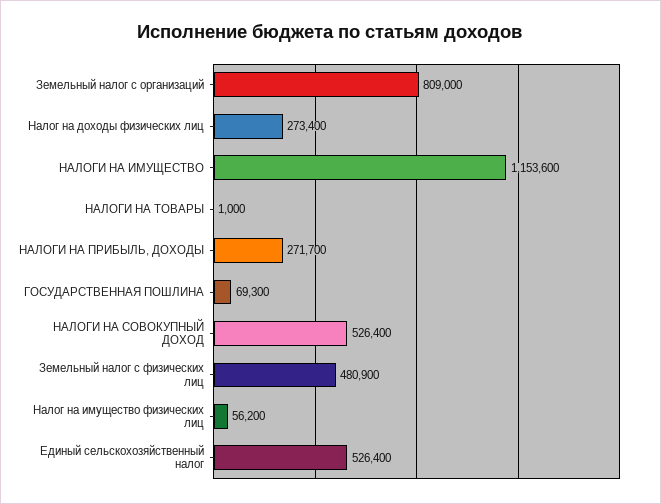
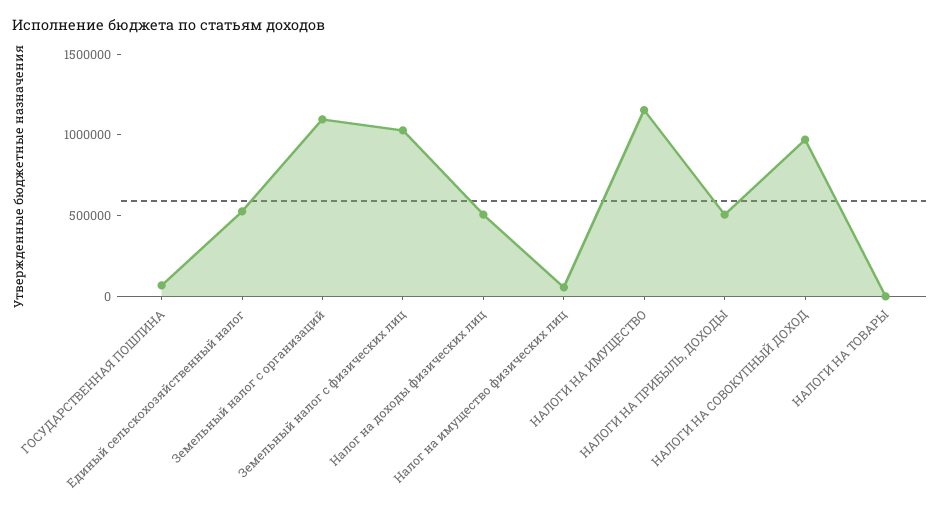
  {
-   "Земельный налог с организаций": 809000,
+   "Земельный налог с организаций": 1100000,
-   "Налог на доходы физических лиц": 273400,
+   "Налог на доходы физических лиц": 500000,
    "НАЛОГИ НА ИМУЩЕСТВО": 1153600,
    "НАЛОГИ НА ТОВАРЫ": 1000,
-   "НАЛОГИ НА ПРИБЫЛЬ, ДОХОДЫ": 271700,
+   "НАЛОГИ НА ПРИБЫЛЬ, ДОХОДЫ": 500000,
    "ГОСУДАРСТВЕННАЯ ПОШЛИНА": 69300,
-   "НАЛОГИ НА СОВОКУПНЫЙ ДОХОД": 526400,
+   "НАЛОГИ НА СОВОКУПНЫЙ ДОХОД": 1000000,
-   "Земельный налог с физических лиц": 480900,
+   "Земельный налог с физических лиц": 1000000,
    "Налог на имущество физических лиц": 56200,
    "Единый сельскохозяйственный налог": 526400
  }

